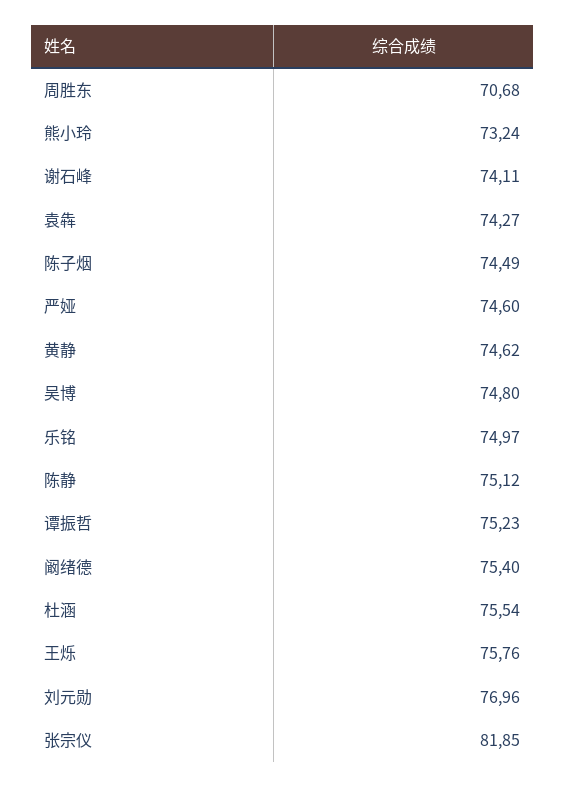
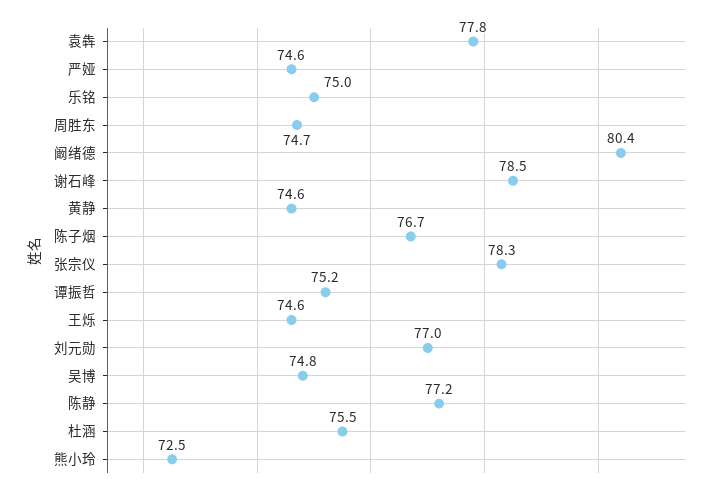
  {
-   "周胜东": 70.68,
+   "周胜东": 74.7,
-   "熊小玲": 73.24,
+   "熊小玲": 72.5,
-   "谢石峰": 74.11,
+   "谢石峰": 78.5,
-   "袁犇": 74.27,
+   "袁犇": 77.8,
-   "陈子烟": 74.49,
+   "陈子烟": 76.7,
    "严娅": 74.6,
    "黄静": 74.62,
    "吴博": 74.8,
    "乐铭": 74.97,
-   "陈静": 75.12,
+   "陈静": 77.2,
    "谭振哲": 75.23,
-   "阚绪德": 75.4,
+   "阚绪德": 80.4,
    "杜涵": 75.54,
-   "王烁": 75.76,
+   "王烁": 74.6,
    "刘元勋": 76.96,
-   "张宗仪": 81.85
+   "张宗仪": 78.3
  }

